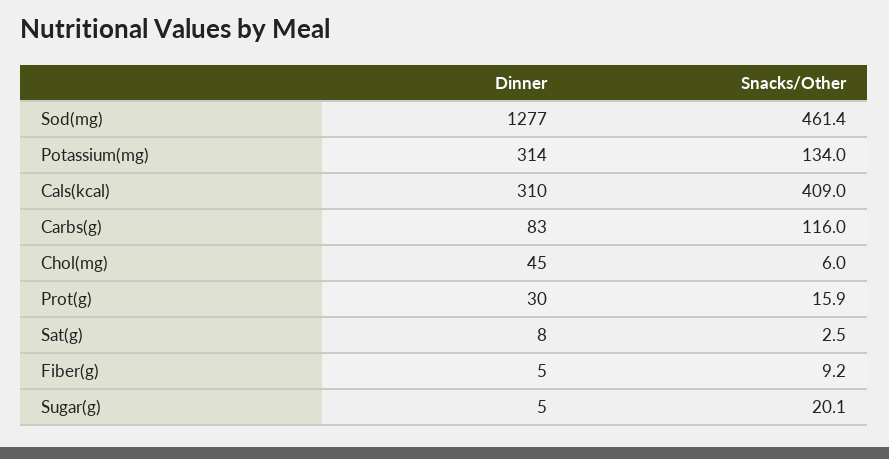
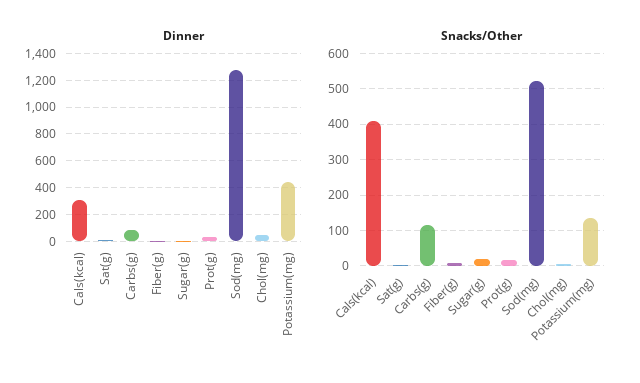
  {
    "Dinner": {
      "Sod(mg)": 1277,
-     "Potassium(mg)": 314,
+     "Potassium(mg)": 450,
      "Cals(kcal)": 310,
      "Carbs(g)": 83,
      "Chol(mg)": 45,
      "Prot(g)": 30,
      "Sat(g)": 8,
      "Fiber(g)": 5,
      "Sugar(g)": 5
    },
    "Snacks/Other": {
-     "Sod(mg)": 461.4,
+     "Sod(mg)": 520,
      "Potassium(mg)": 134,
      "Cals(kcal)": 409,
      "Carbs(g)": 116,
      "Chol(mg)": 6,
      "Prot(g)": 15.9,
      "Sat(g)": 2.5,
      "Fiber(g)": 9.2,
      "Sugar(g)": 20.1
    }
  }

